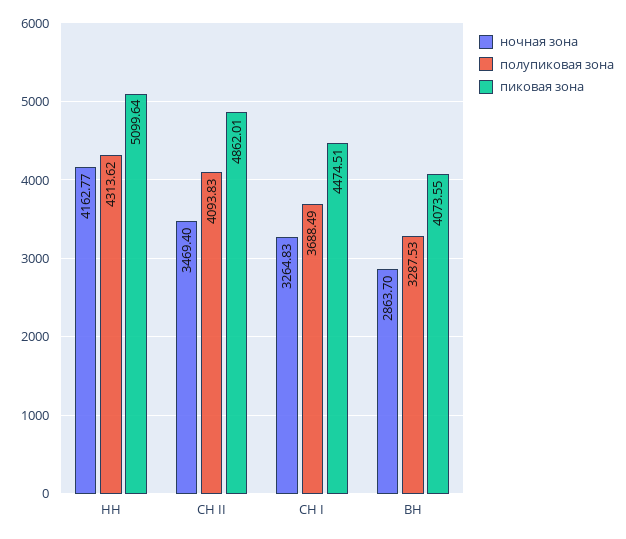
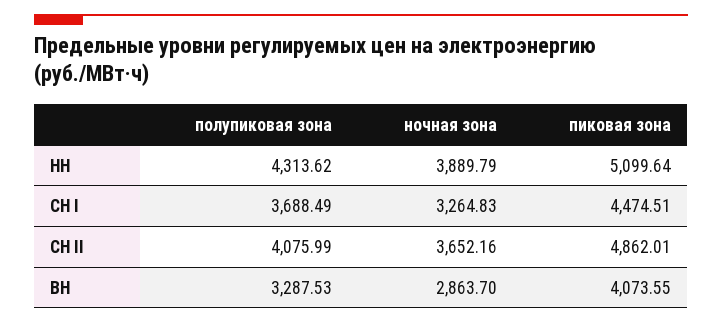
  {
    "ночная зона": {
-     "НН": 4162.77,
+     "НН": 3889.79,
-     "СН II": 3469.4,
+     "СН II": 3652.16,
      "СН I": 3264.83,
      "ВН": 2863.7
    },
    "полупиковая зона": {
      "НН": 4313.62,
-     "СН II": 4093.83,
+     "СН II": 4075.99,
      "СН I": 3688.49,
      "ВН": 3287.53
    },
    "пиковая зона": {
      "НН": 5099.64,
      "СН II": 4862.01,
      "СН I": 4474.51,
      "ВН": 4073.55
    }
  }

